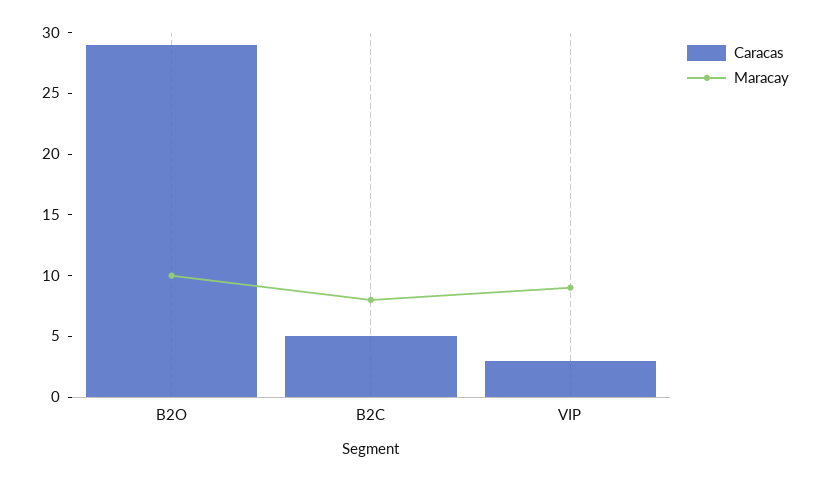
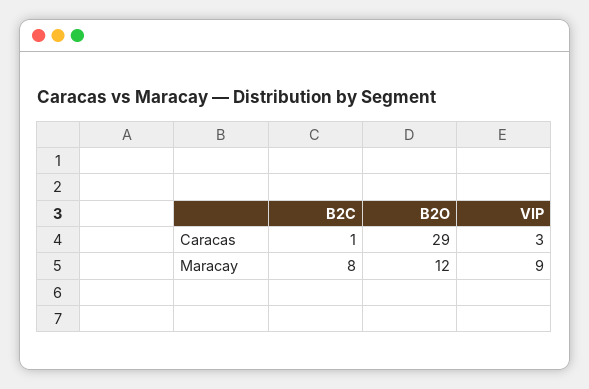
  {
    "Caracas": {
      "B2O": 29,
-     "B2C": 5,
+     "B2C": 1,
      "VIP": 3
    },
    "Maracay": {
-     "B2O": 10,
+     "B2O": 12,
      "B2C": 8,
      "VIP": 9
    }
  }

